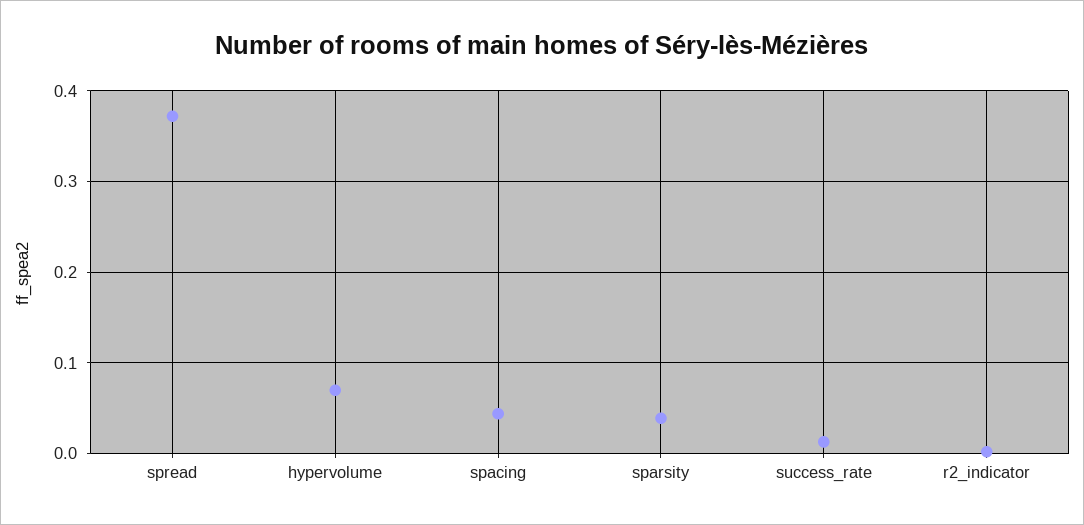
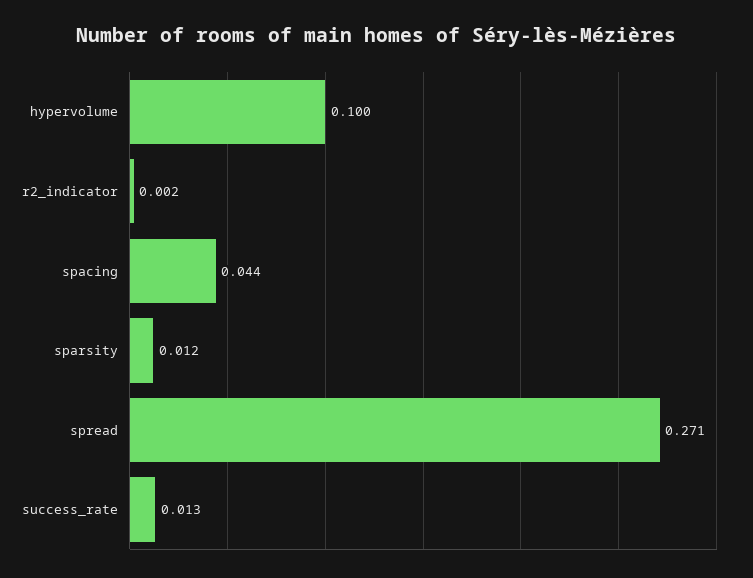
  {
-   "spread": 0.37,
+   "spread": 0.271,
-   "hypervolume": 0.07,
+   "hypervolume": 0.1,
    "spacing": 0.044,
-   "sparsity": 0.04,
+   "sparsity": 0.012,
    "success_rate": 0.013,
    "r2_indicator": 0.002
  }

